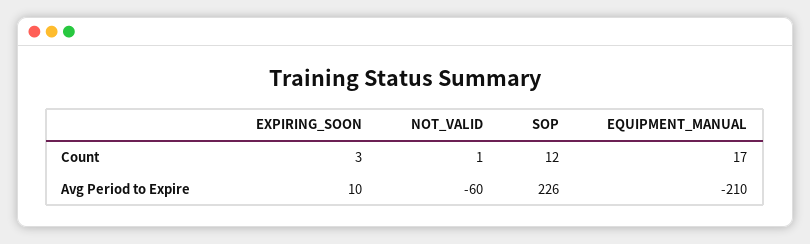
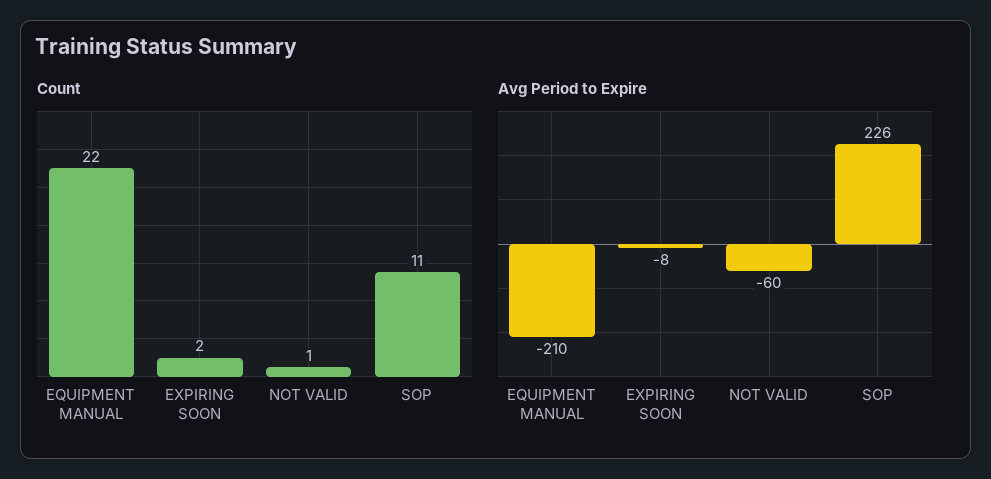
  {
    "Count": {
-     "EXPIRING_SOON": 3,
+     "EXPIRING_SOON": 2,
      "NOT_VALID": 1,
-     "SOP": 12,
+     "SOP": 11,
-     "EQUIPMENT_MANUAL": 17
+     "EQUIPMENT_MANUAL": 22
    },
    "Avg Period to Expire": {
-     "EXPIRING_SOON": 10,
+     "EXPIRING_SOON": -8,
      "NOT_VALID": -60,
      "SOP": 226,
      "EQUIPMENT_MANUAL": -210
    }
  }

